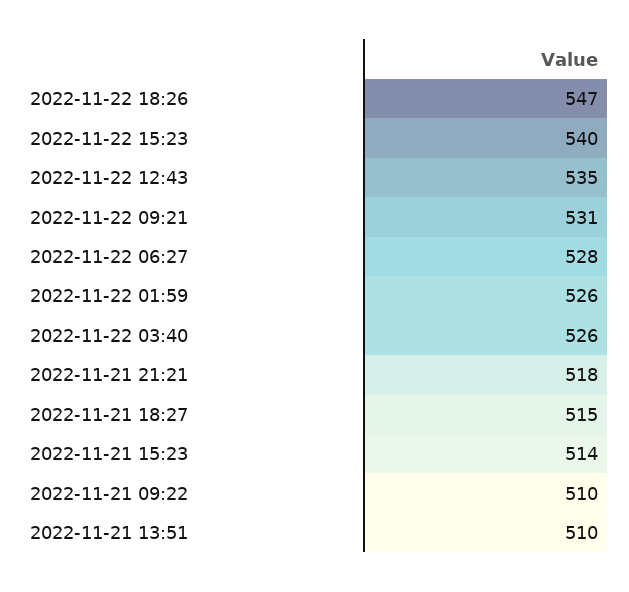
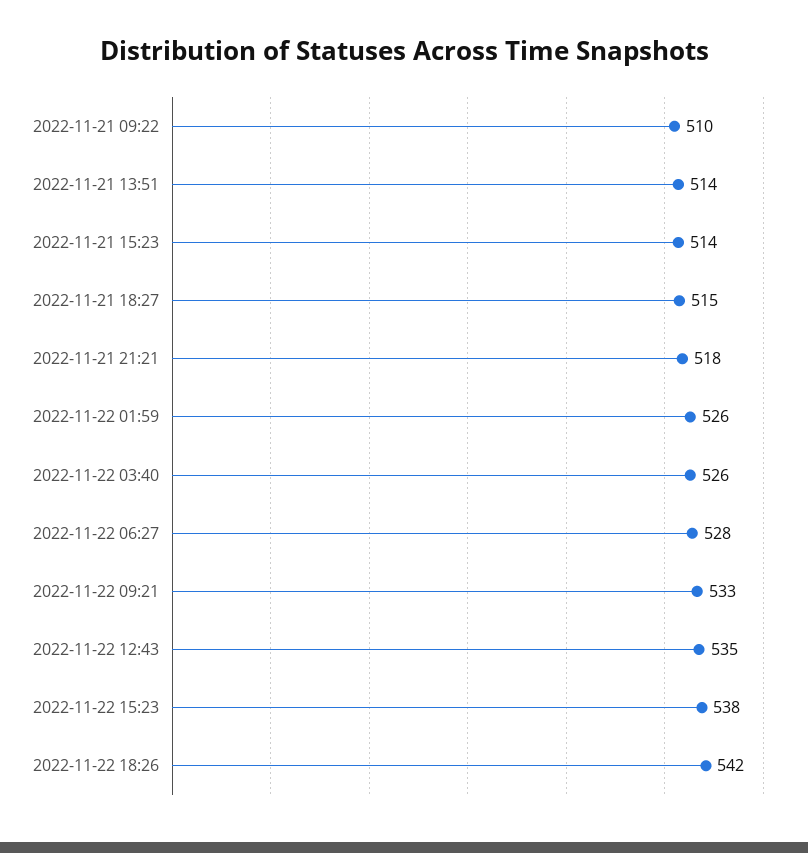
  {
-   "2022-11-22 18:26": 547,
+   "2022-11-22 18:26": 542,
-   "2022-11-22 15:23": 540,
+   "2022-11-22 15:23": 538,
    "2022-11-22 12:43": 535,
-   "2022-11-22 09:21": 531,
+   "2022-11-22 09:21": 533,
    "2022-11-22 06:27": 528,
    "2022-11-22 01:59": 526,
    "2022-11-22 03:40": 526,
    "2022-11-21 21:21": 518,
    "2022-11-21 18:27": 515,
    "2022-11-21 15:23": 514,
    "2022-11-21 09:22": 510,
-   "2022-11-21 13:51": 510
+   "2022-11-21 13:51": 514
  }

